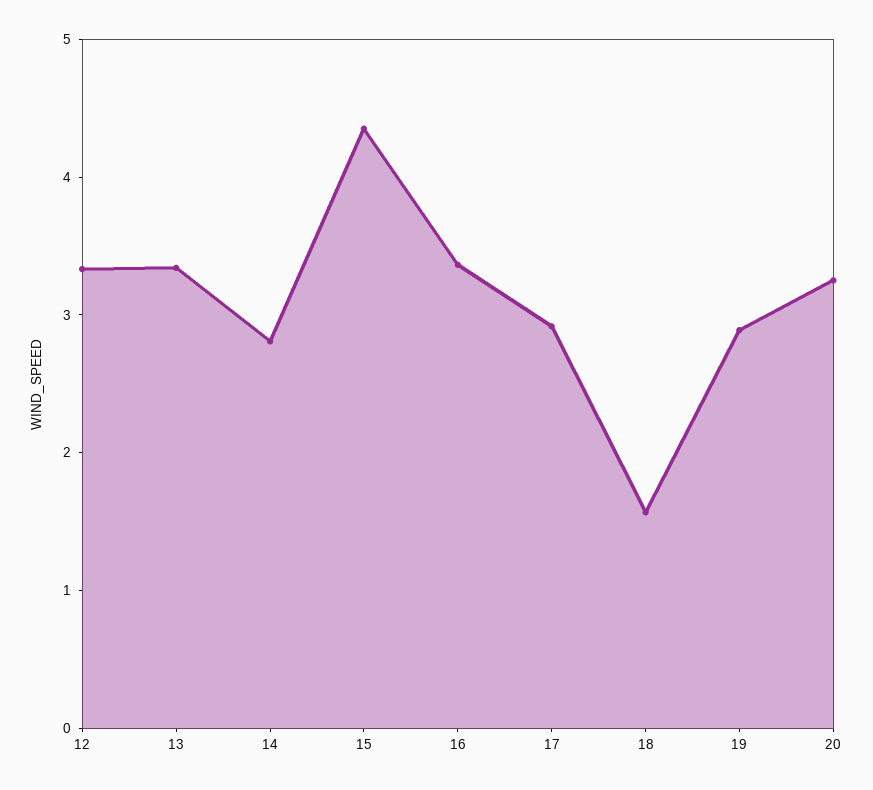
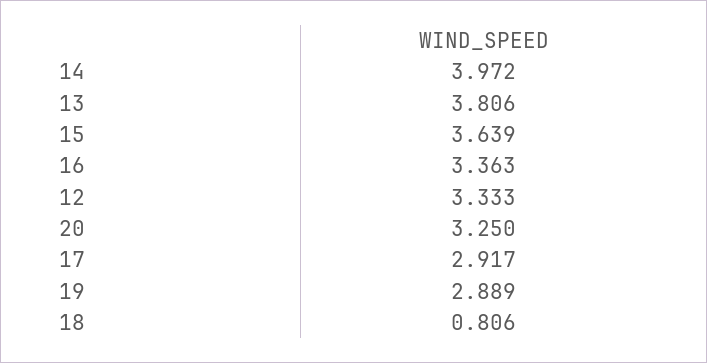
  {
    "12": 3.333,
-   "13": 3.4,
+   "13": 3.806,
-   "14": 2.8,
+   "14": 3.972,
-   "15": 4.4,
+   "15": 3.639,
    "16": 3.363,
    "17": 2.917,
-   "18": 1.6,
+   "18": 0.806,
    "19": 2.889,
    "20": 3.25
  }

